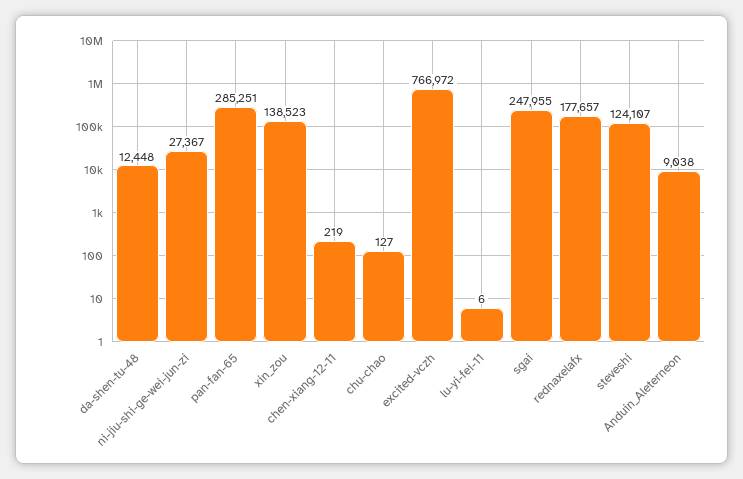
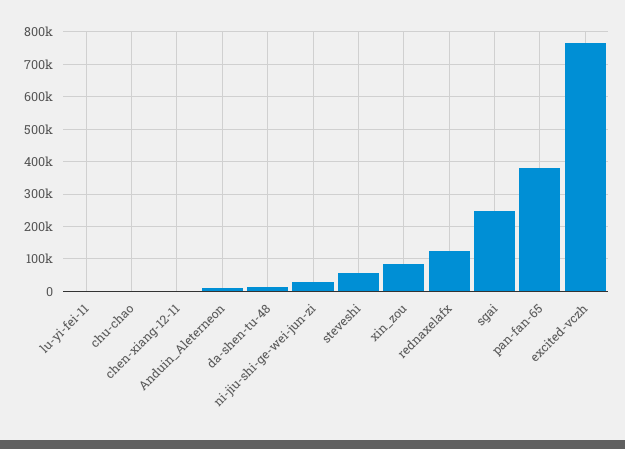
  {
    "da-shen-tu-48": 12448,
    "ni-jiu-shi-ge-wei-jun-zi": 27367,
-   "pan-fan-65": 285251,
+   "pan-fan-65": 380000,
-   "xin_zou": 138523,
+   "xin_zou": 80000,
    "chen-xiang-12-11": 219,
    "chu-chao": 127,
    "excited-vczh": 766972,
    "lu-yi-fei-11": 6,
    "sgai": 247955,
-   "rednaxelafx": 177657,
+   "rednaxelafx": 120000,
-   "steveshi": 124107,
+   "steveshi": 60000,
    "Anduin_Aleterneon": 9038
  }

